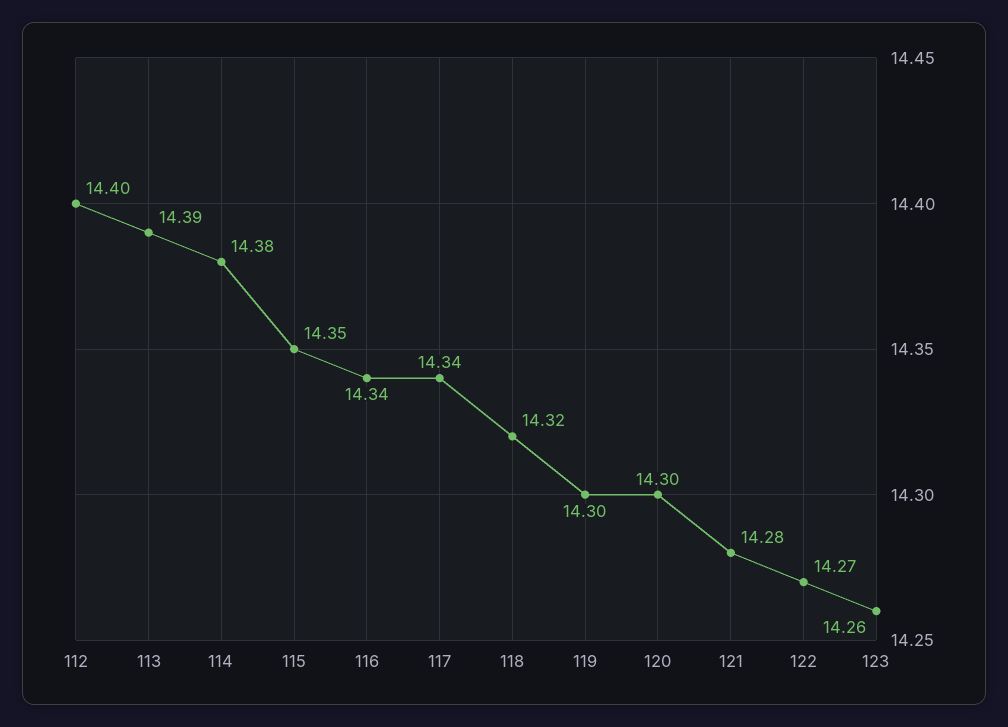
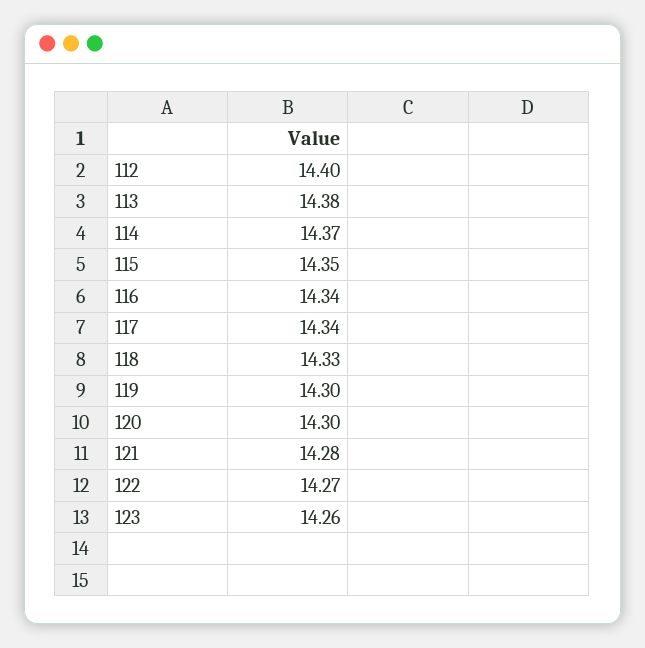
  {
    "112": 14.4,
-   "113": 14.39,
+   "113": 14.38,
-   "114": 14.38,
+   "114": 14.37,
    "115": 14.35,
    "116": 14.34,
    "117": 14.34,
-   "118": 14.32,
+   "118": 14.33,
    "119": 14.3,
    "120": 14.3,
    "121": 14.28,
    "122": 14.27,
    "123": 14.26
  }

